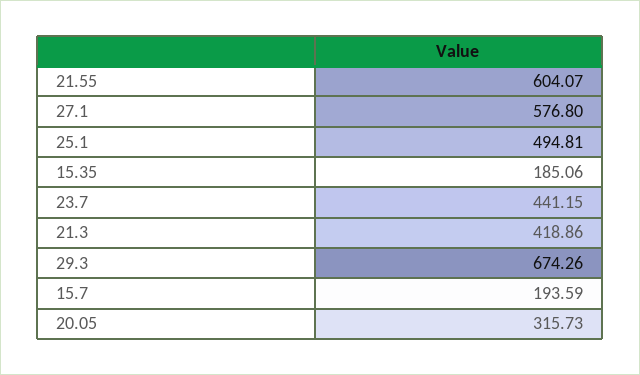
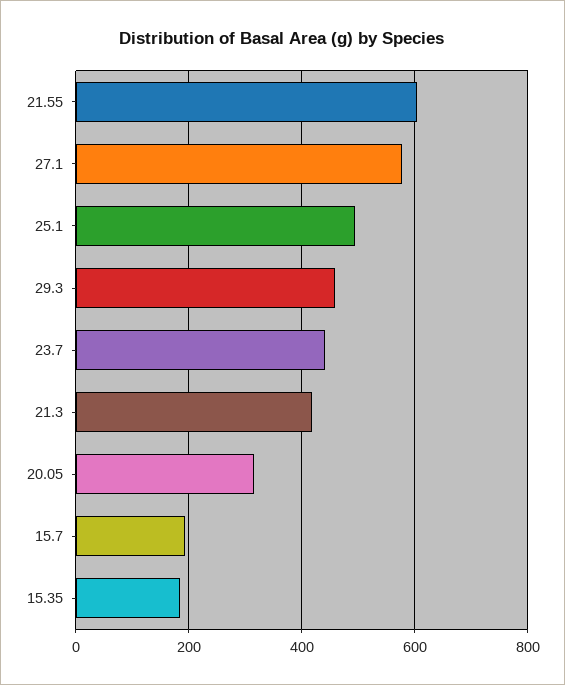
  {
    "21.55": 604.07,
    "27.1": 576.8,
    "25.1": 494.81,
    "15.35": 185.06,
    "23.7": 441.15,
    "21.3": 418.86,
-   "29.3": 674.26,
+   "29.3": 460,
    "15.7": 193.59,
    "20.05": 315.73
  }

